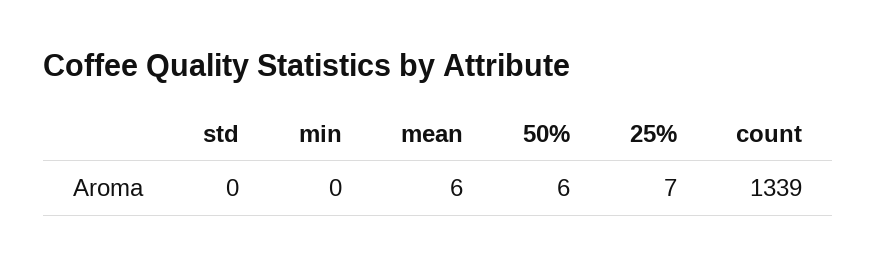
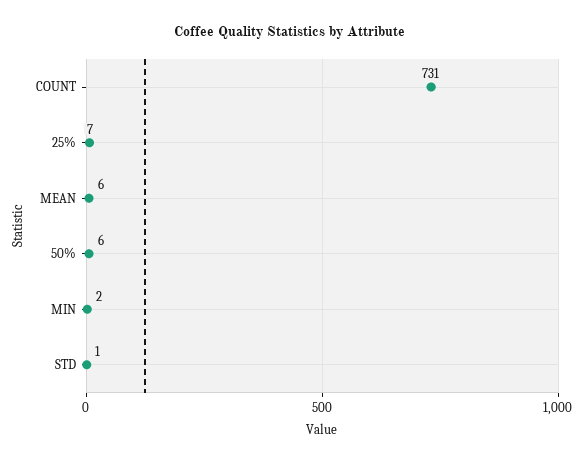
  {
-   "std": 0,
+   "std": 1,
-   "min": 0,
+   "min": 2,
    "mean": 6,
    "50%": 6,
    "25%": 7,
-   "count": 1339
+   "count": 731
  }

